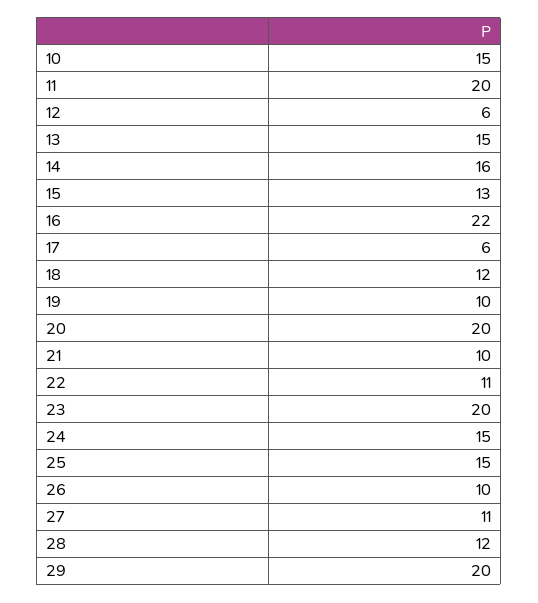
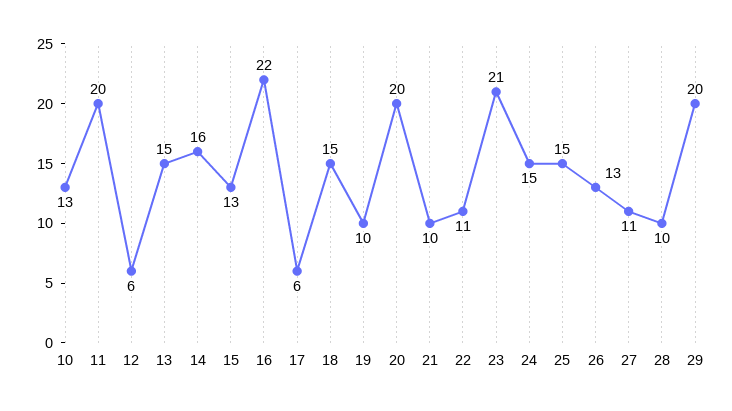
  {
-   "10": 15,
+   "10": 13,
    "11": 20,
    "12": 6,
    "13": 15,
    "14": 16,
    "15": 13,
    "16": 22,
    "17": 6,
-   "18": 12,
+   "18": 15,
    "19": 10,
    "20": 20,
    "21": 10,
    "22": 11,
-   "23": 20,
+   "23": 21,
    "24": 15,
    "25": 15,
-   "26": 10,
+   "26": 13,
    "27": 11,
-   "28": 12,
+   "28": 10,
    "29": 20
  }

